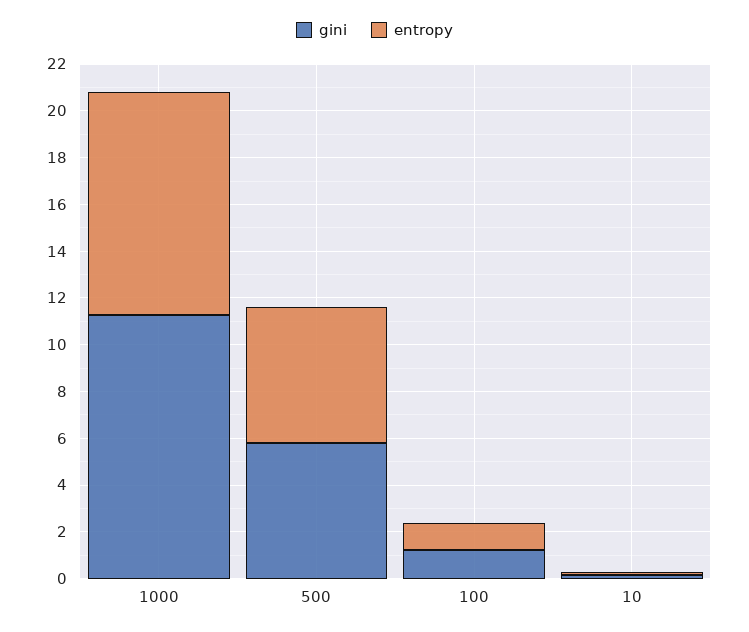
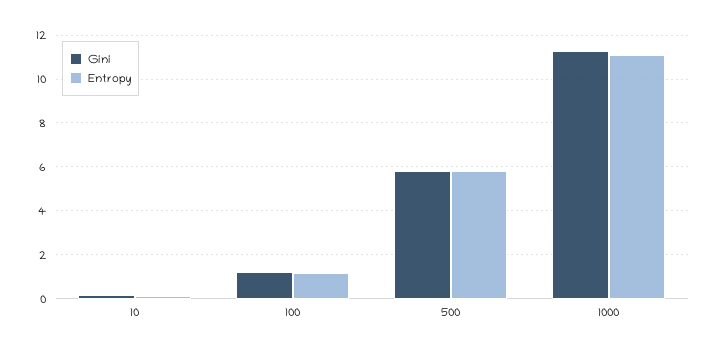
  {
    "gini": {
      "1000": 11.5,
      "500": 6,
      "100": 1,
      "10": 0
    },
    "entropy": {
-     "1000": 9.5,
+     "1000": 11,
      "500": 6,
      "100": 1,
      "10": 0
    }
  }

